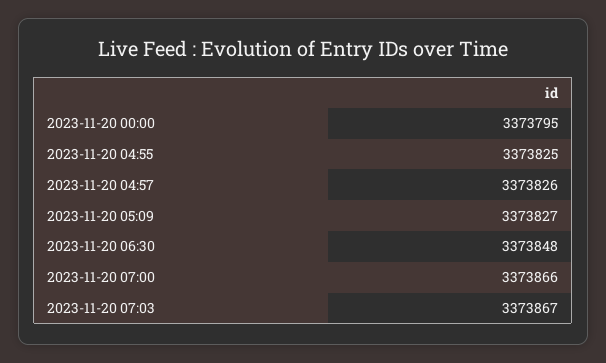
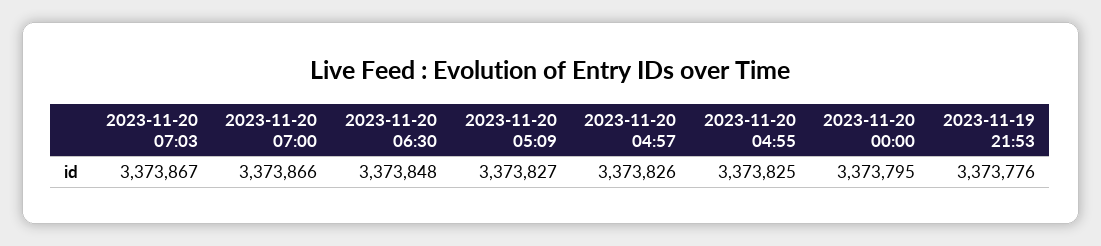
  {
    "2023-11-20 00:00": 3373795,
    "2023-11-20 04:55": 3373825,
    "2023-11-20 04:57": 3373826,
    "2023-11-20 05:09": 3373827,
    "2023-11-20 06:30": 3373848,
    "2023-11-20 07:00": 3373866,
-   "2023-11-20 07:03": 3373867
+   "2023-11-20 07:03": 3373867,
+   "2023-11-19 21:53": 3373776
  }

